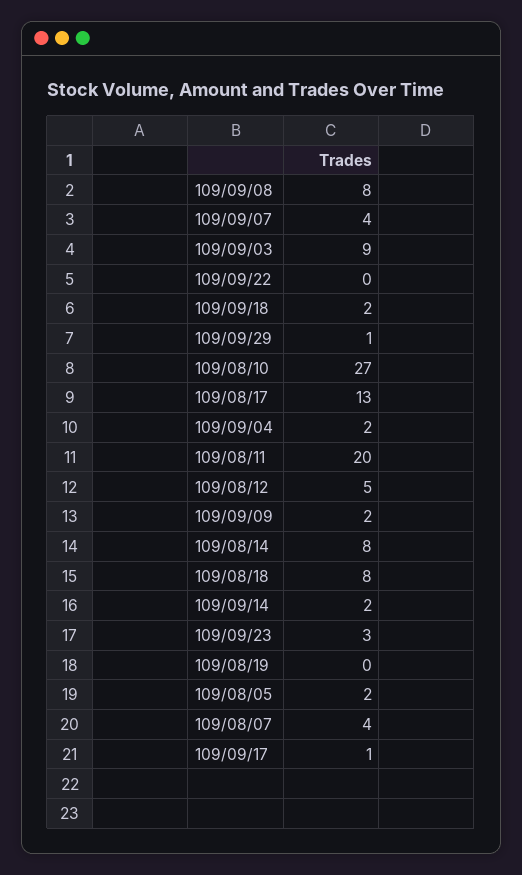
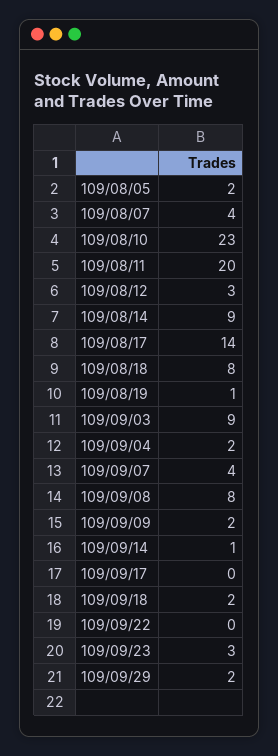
  {
    "109/09/08": 8,
    "109/09/07": 4,
    "109/09/03": 9,
    "109/09/22": 0,
    "109/09/18": 2,
-   "109/09/29": 1,
+   "109/09/29": 2,
-   "109/08/10": 27,
+   "109/08/10": 23,
-   "109/08/17": 13,
+   "109/08/17": 14,
    "109/09/04": 2,
    "109/08/11": 20,
-   "109/08/12": 5,
+   "109/08/12": 3,
    "109/09/09": 2,
-   "109/08/14": 8,
+   "109/08/14": 9,
    "109/08/18": 8,
-   "109/09/14": 2,
+   "109/09/14": 1,
    "109/09/23": 3,
-   "109/08/19": 0,
+   "109/08/19": 1,
    "109/08/05": 2,
    "109/08/07": 4,
-   "109/09/17": 1
+   "109/09/17": 0
  }

